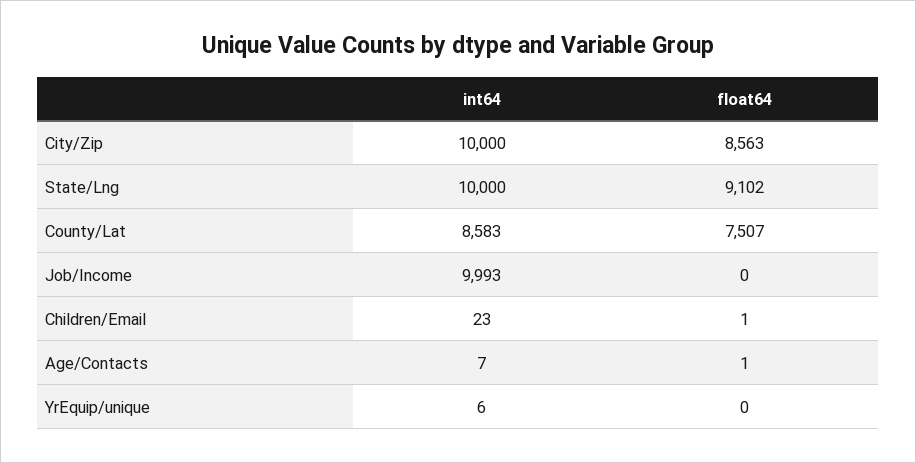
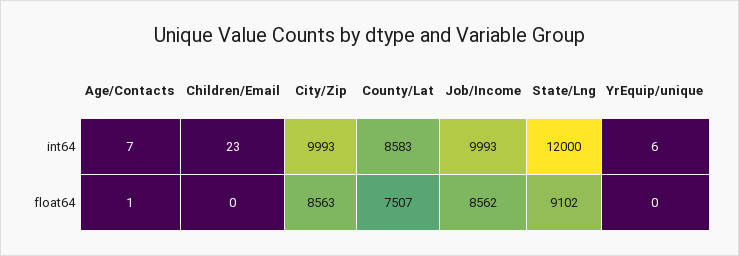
  {
    "int64": {
-     "City/Zip": 10000,
+     "City/Zip": 9993,
-     "State/Lng": 10000,
+     "State/Lng": 12000,
      "County/Lat": 8583,
      "Job/Income": 9993,
      "Children/Email": 23,
      "Age/Contacts": 7,
      "YrEquip/unique": 6
    },
    "float64": {
      "City/Zip": 8563,
      "State/Lng": 9102,
      "County/Lat": 7507,
-     "Job/Income": 0,
+     "Job/Income": 8562,
-     "Children/Email": 1,
+     "Children/Email": 0,
      "Age/Contacts": 1,
      "YrEquip/unique": 0
    }
  }

